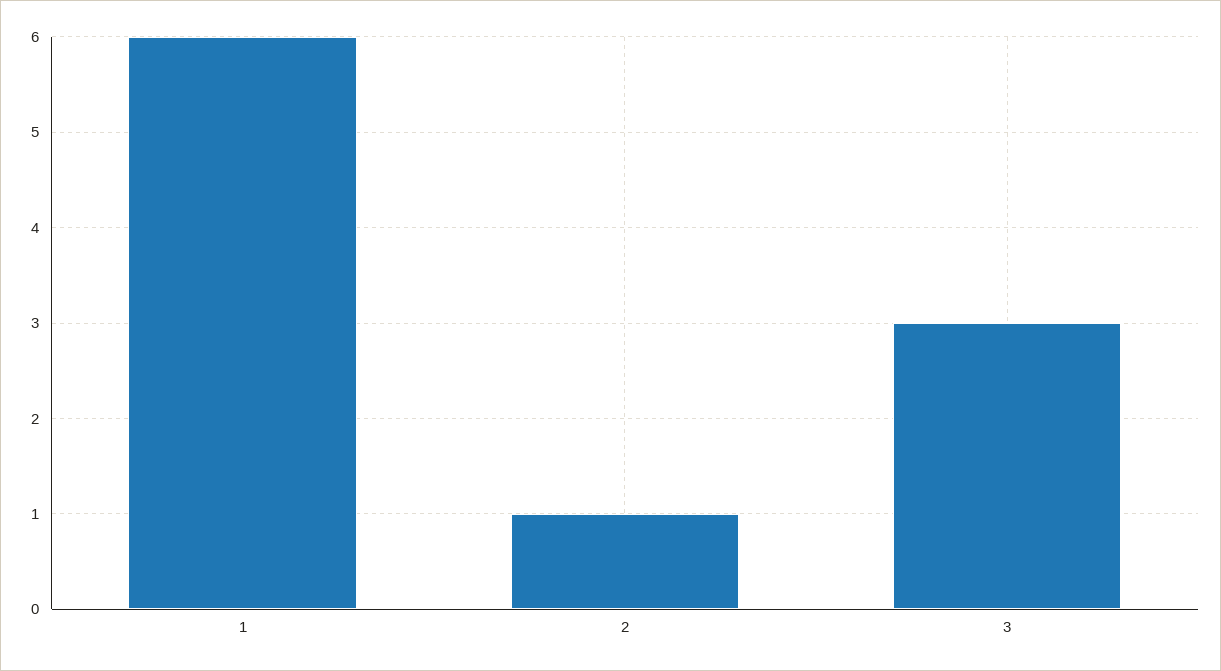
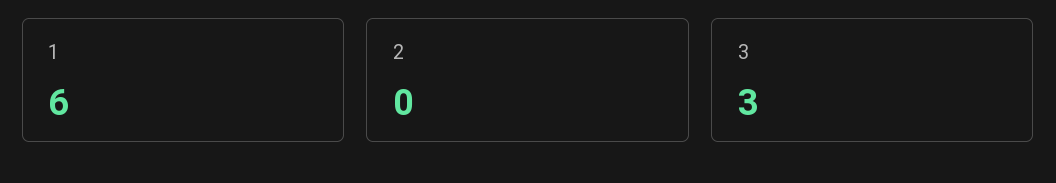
  {
    "1": 6,
-   "2": 1,
+   "2": 0,
    "3": 3
  }

